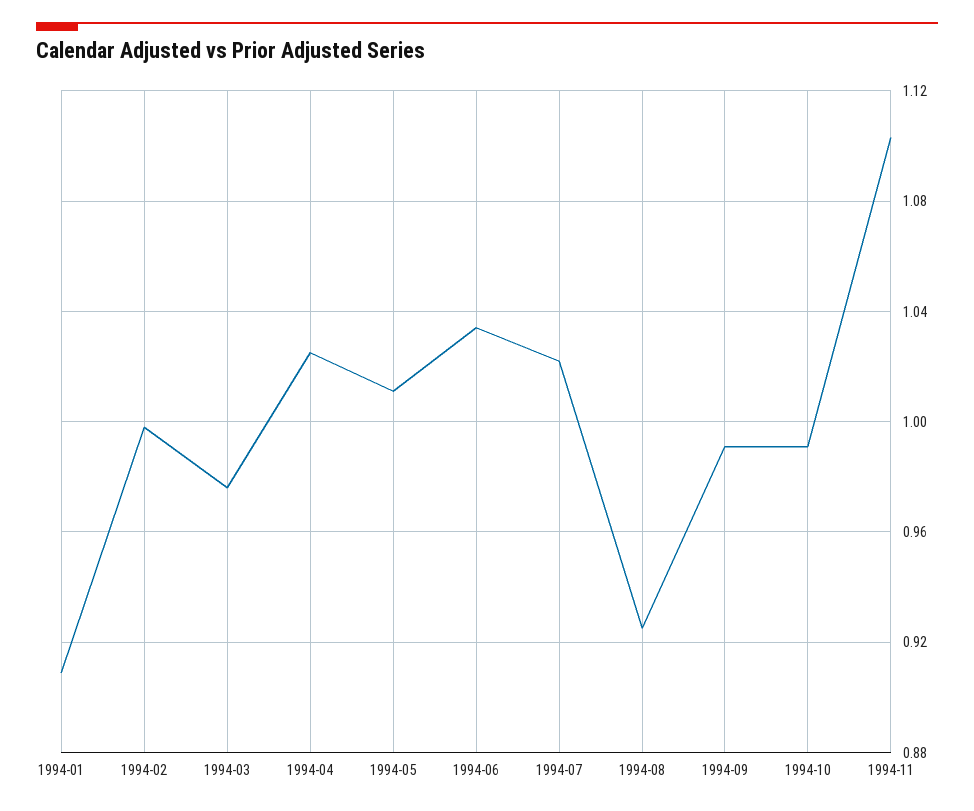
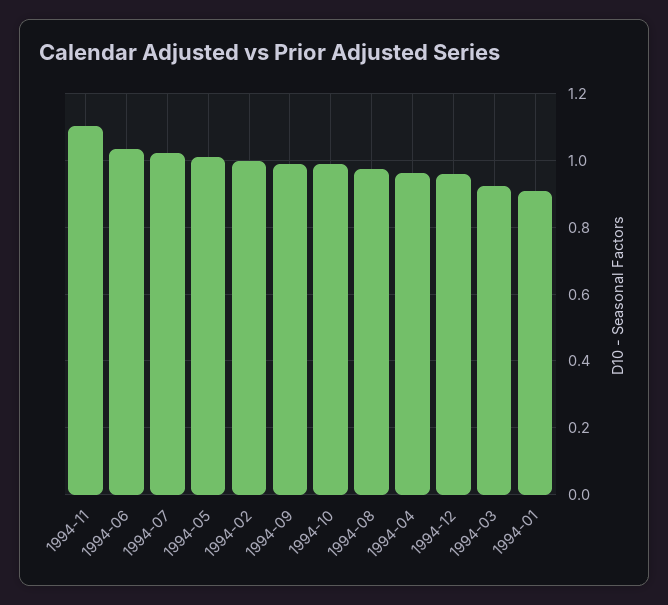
  {
    "1994-01": 0.91,
    "1994-02": 1,
-   "1994-03": 0.975,
+   "1994-03": 0.92,
-   "1994-04": 1.025,
+   "1994-04": 0.96,
    "1994-05": 1.01,
    "1994-06": 1.035,
    "1994-07": 1.02,
-   "1994-08": 0.925,
+   "1994-08": 0.98,
    "1994-09": 0.99,
    "1994-10": 0.99,
-   "1994-11": 1.105
+   "1994-11": 1.105,
+   "1994-12": 0.96
  }

